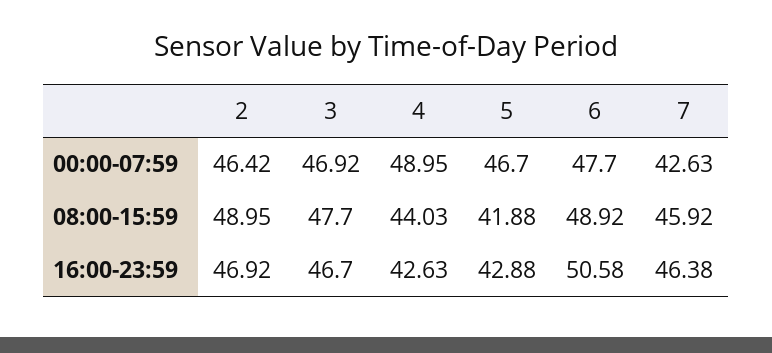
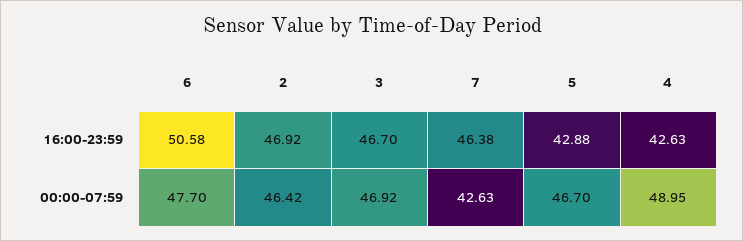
  {
    "2": {
      "00:00-07:59": 46.42,
-     "08:00-15:59": 48.95,
      "16:00-23:59": 46.92
    },
    "3": {
      "00:00-07:59": 46.92,
-     "08:00-15:59": 47.7,
      "16:00-23:59": 46.7
    },
    "4": {
      "00:00-07:59": 48.95,
-     "08:00-15:59": 44.03,
      "16:00-23:59": 42.63
    },
    "5": {
      "00:00-07:59": 46.7,
-     "08:00-15:59": 41.88,
      "16:00-23:59": 42.88
    },
    "6": {
      "00:00-07:59": 47.7,
-     "08:00-15:59": 48.92,
      "16:00-23:59": 50.58
    },
    "7": {
      "00:00-07:59": 42.63,
-     "08:00-15:59": 45.92,
      "16:00-23:59": 46.38
    }
  }

